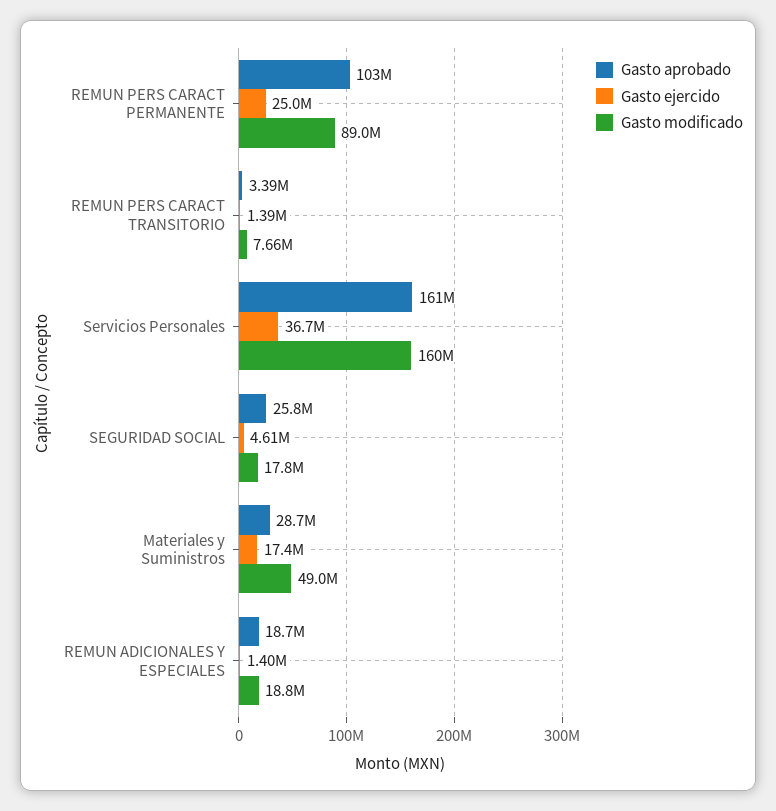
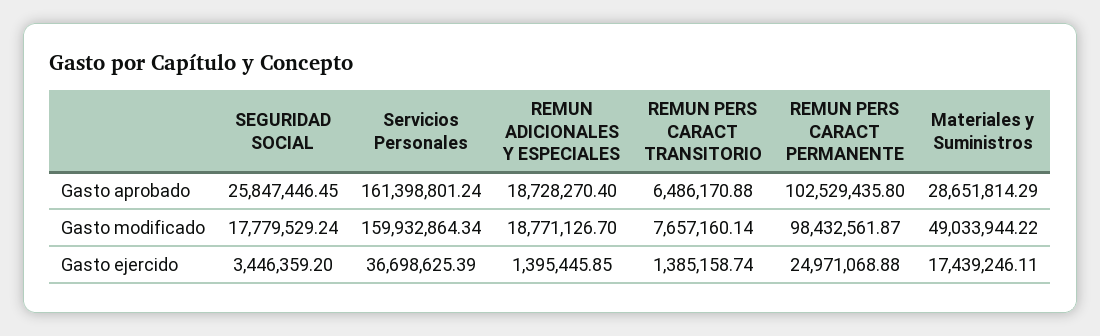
  {
    "Gasto aprobado": {
      "REMUN PERS CARACT PERMANENTE": 102529435.8,
-     "REMUN PERS CARACT TRANSITORIO": 3390000,
+     "REMUN PERS CARACT TRANSITORIO": 6486170.88,
      "Servicios Personales": 161398801.24,
      "SEGURIDAD SOCIAL": 25847446.45,
      "Materiales y Suministros": 28651814.29,
      "REMUN ADICIONALES Y ESPECIALES": 18728270.4
    },
    "Gasto ejercido": {
      "REMUN PERS CARACT PERMANENTE": 24971068.88,
      "REMUN PERS CARACT TRANSITORIO": 1385158.74,
      "Servicios Personales": 36698625.39,
-     "SEGURIDAD SOCIAL": 4610000,
+     "SEGURIDAD SOCIAL": 3446359.2,
      "Materiales y Suministros": 17439246.11,
      "REMUN ADICIONALES Y ESPECIALES": 1395445.85
    },
    "Gasto modificado": {
-     "REMUN PERS CARACT PERMANENTE": 89000000,
+     "REMUN PERS CARACT PERMANENTE": 98432561.87,
      "REMUN PERS CARACT TRANSITORIO": 7657160.14,
      "Servicios Personales": 159932864.34,
      "SEGURIDAD SOCIAL": 17779529.24,
      "Materiales y Suministros": 49033944.22,
      "REMUN ADICIONALES Y ESPECIALES": 18771126.7
    }
  }

